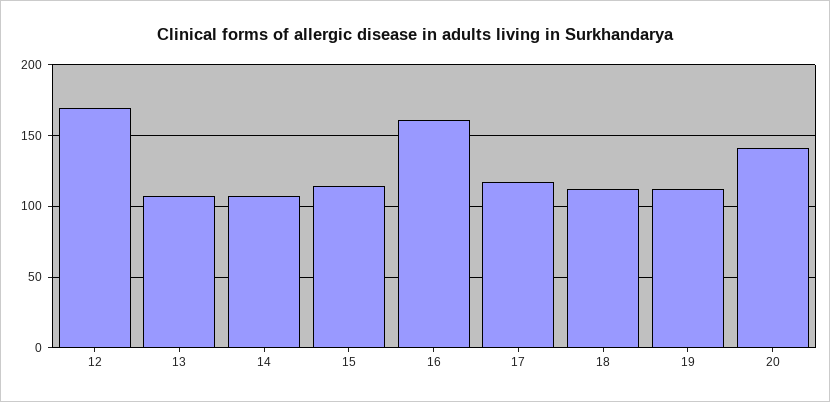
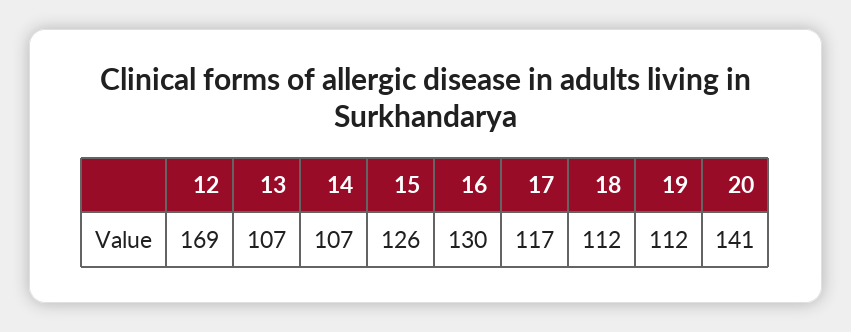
  {
    "12": 169,
    "13": 107,
    "14": 107,
-   "15": 115,
+   "15": 126,
-   "16": 160,
+   "16": 130,
    "17": 117,
    "18": 112,
    "19": 112,
    "20": 141
  }

